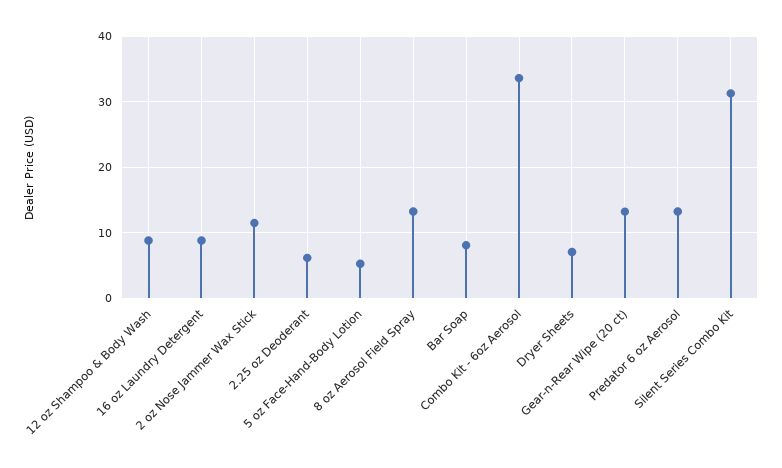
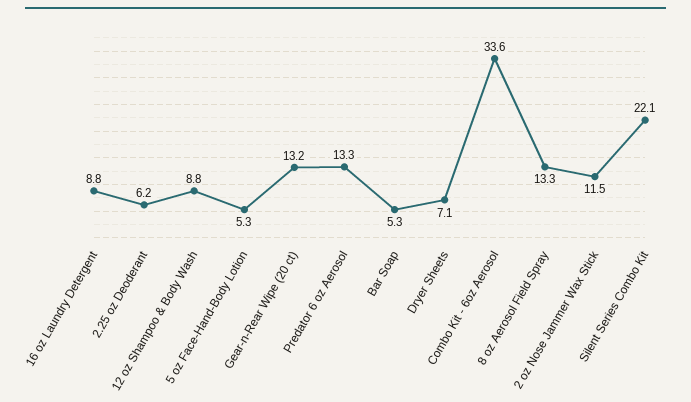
  {
    "12 oz Shampoo & Body Wash": 8.8,
    "16 oz Laundry Detergent": 8.8,
    "2 oz Nose Jammer Wax Stick": 11.5,
    "2.25 oz Deoderant": 6.2,
    "5 oz Face-Hand-Body Lotion": 5.3,
    "8 oz Aerosol Field Spray": 13.3,
-   "Bar Soap": 8,
+   "Bar Soap": 5.3,
    "Combo Kit - 6oz Aerosol": 33.6,
    "Dryer Sheets": 7.1,
    "Gear-n-Rear Wipe (20 ct)": 13.2,
    "Predator 6 oz Aerosol": 13.3,
-   "Silent Series Combo Kit": 31
+   "Silent Series Combo Kit": 22.1
  }

